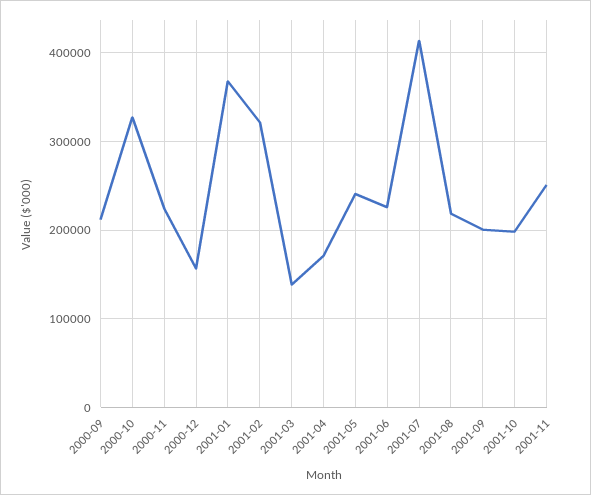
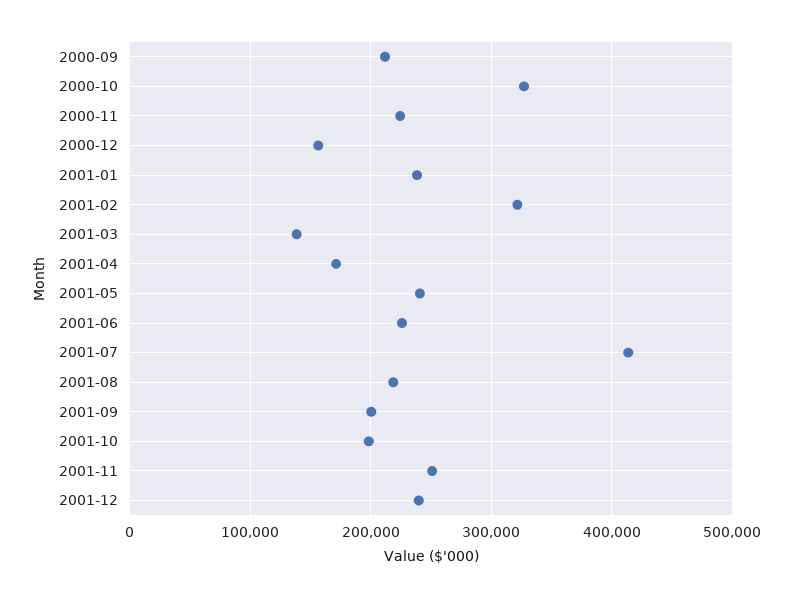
  {
    "2000-09": 210000,
    "2000-10": 330000,
    "2000-11": 220000,
    "2000-12": 160000,
-   "2001-01": 370000,
+   "2001-01": 240000,
    "2001-02": 320000,
    "2001-03": 140000,
    "2001-04": 170000,
    "2001-05": 240000,
    "2001-06": 230000,
    "2001-07": 410000,
    "2001-08": 220000,
    "2001-09": 200000,
    "2001-10": 200000,
-   "2001-11": 250000
+   "2001-11": 250000,
+   "2001-12": 240000
  }

